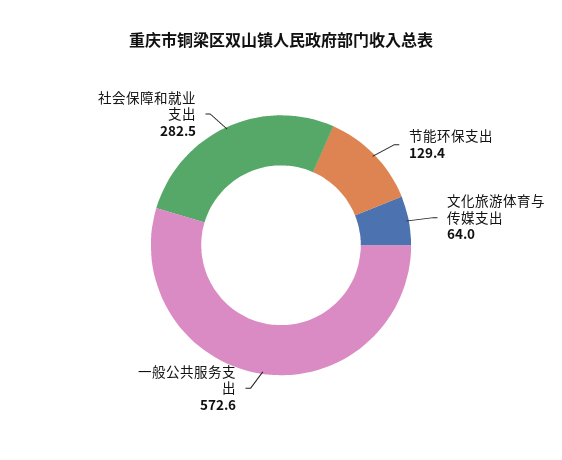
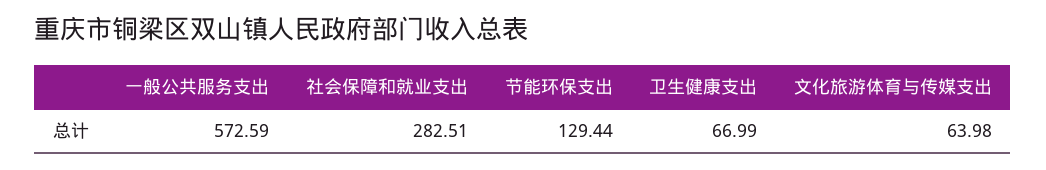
  {
    "节能环保支出": 129.44,
    "文化旅游体育与传媒支出": 63.98,
    "一般公共服务支出": 572.59,
-   "社会保障和就业支出": 282.51
+   "社会保障和就业支出": 282.51,
+   "卫生健康支出": 66.99
  }

